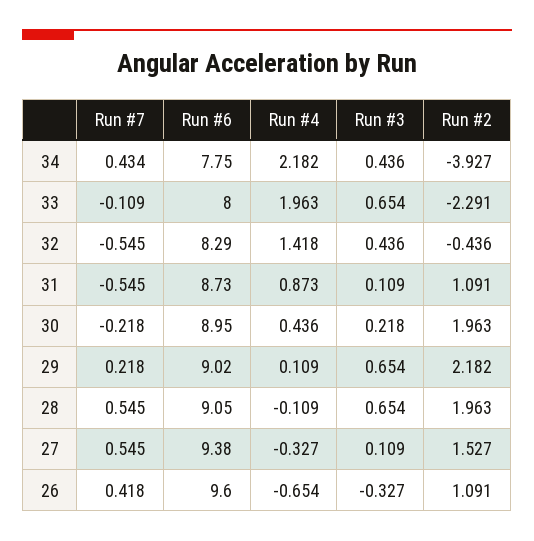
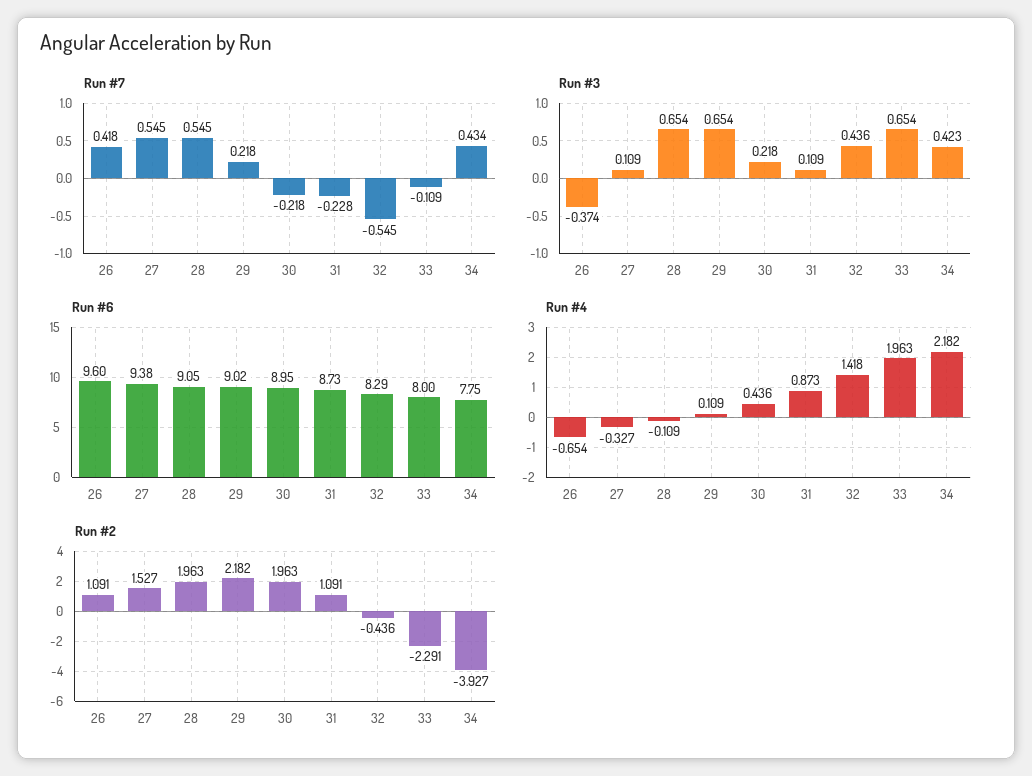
  {
    "Run #7": {
      "34": 0.434,
      "33": -0.109,
      "32": -0.545,
-     "31": -0.545,
+     "31": -0.228,
      "30": -0.218,
      "29": 0.218,
      "28": 0.545,
      "27": 0.545,
      "26": 0.418
    },
    "Run #6": {
      "34": 7.75,
      "33": 8,
      "32": 8.29,
      "31": 8.73,
      "30": 8.95,
      "29": 9.02,
      "28": 9.05,
      "27": 9.38,
      "26": 9.6
    },
    "Run #4": {
      "34": 2.182,
      "33": 1.963,
      "32": 1.418,
      "31": 0.873,
      "30": 0.436,
      "29": 0.109,
      "28": -0.109,
      "27": -0.327,
      "26": -0.654
    },
    "Run #3": {
-     "34": 0.436,
+     "34": 0.423,
      "33": 0.654,
      "32": 0.436,
      "31": 0.109,
      "30": 0.218,
      "29": 0.654,
      "28": 0.654,
      "27": 0.109,
-     "26": -0.327
+     "26": -0.374
    },
    "Run #2": {
      "34": -3.927,
      "33": -2.291,
      "32": -0.436,
      "31": 1.091,
      "30": 1.963,
      "29": 2.182,
      "28": 1.963,
      "27": 1.527,
      "26": 1.091
    }
  }

